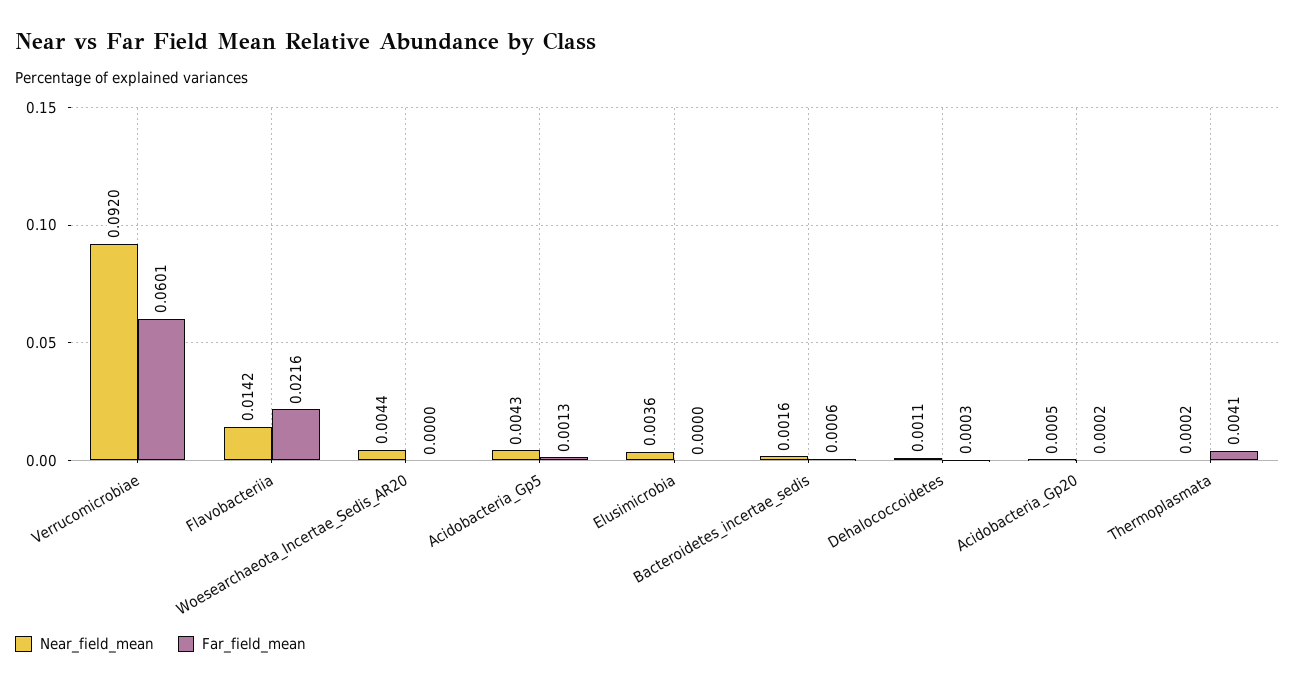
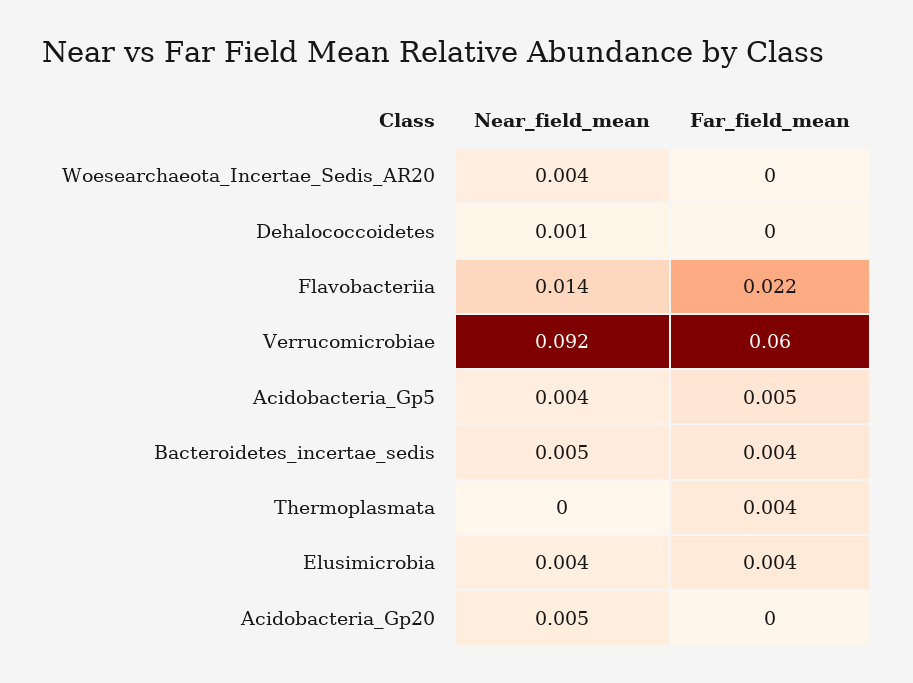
  {
    "Near_field_mean": {
      "Verrucomicrobiae": 0.092,
      "Flavobacteriia": 0.0142,
      "Woesearchaeota_Incertae_Sedis_AR20": 0.0044,
      "Acidobacteria_Gp5": 0.0043,
      "Elusimicrobia": 0.0036,
-     "Bacteroidetes_incertae_sedis": 0.0016,
+     "Bacteroidetes_incertae_sedis": 0.005,
      "Dehalococcoidetes": 0.0011,
-     "Acidobacteria_Gp20": 0.0005,
+     "Acidobacteria_Gp20": 0.005,
      "Thermoplasmata": 0.0002
    },
    "Far_field_mean": {
      "Verrucomicrobiae": 0.0601,
      "Flavobacteriia": 0.0216,
      "Woesearchaeota_Incertae_Sedis_AR20": 0,
-     "Acidobacteria_Gp5": 0.0013,
+     "Acidobacteria_Gp5": 0.005,
-     "Elusimicrobia": 0,
+     "Elusimicrobia": 0.004,
-     "Bacteroidetes_incertae_sedis": 0.0006,
+     "Bacteroidetes_incertae_sedis": 0.004,
      "Dehalococcoidetes": 0.0003,
      "Acidobacteria_Gp20": 0.0002,
      "Thermoplasmata": 0.0041
    }
  }

